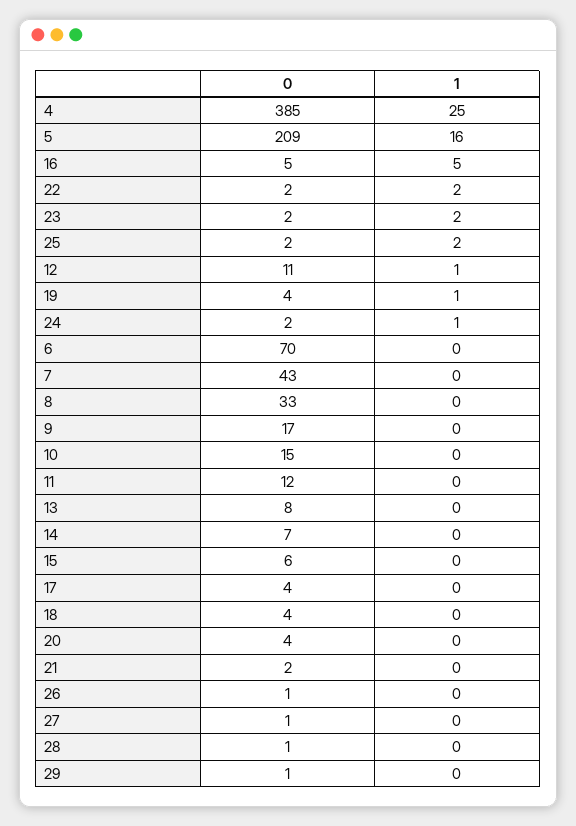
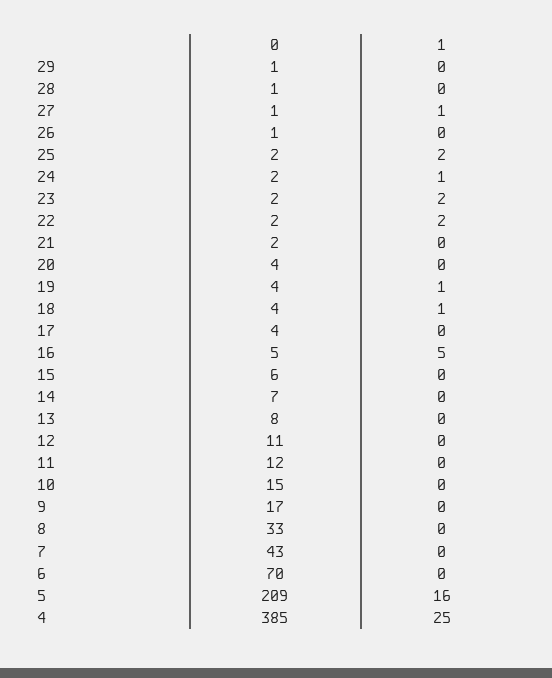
  {
    "0": {
      "4": 385,
      "5": 209,
      "16": 5,
      "22": 2,
      "23": 2,
      "25": 2,
      "12": 11,
      "19": 4,
      "24": 2,
      "6": 70,
      "7": 43,
      "8": 33,
      "9": 17,
      "10": 15,
      "11": 12,
      "13": 8,
      "14": 7,
      "15": 6,
      "17": 4,
      "18": 4,
      "20": 4,
      "21": 2,
      "26": 1,
      "27": 1,
      "28": 1,
      "29": 1
    },
    "1": {
      "4": 25,
      "5": 16,
      "16": 5,
      "22": 2,
      "23": 2,
      "25": 2,
-     "12": 1,
+     "12": 0,
      "19": 1,
      "24": 1,
      "6": 0,
      "7": 0,
      "8": 0,
      "9": 0,
      "10": 0,
      "11": 0,
      "13": 0,
      "14": 0,
      "15": 0,
      "17": 0,
-     "18": 0,
+     "18": 1,
      "20": 0,
      "21": 0,
      "26": 0,
-     "27": 0,
+     "27": 1,
      "28": 0,
      "29": 0
    }
  }

